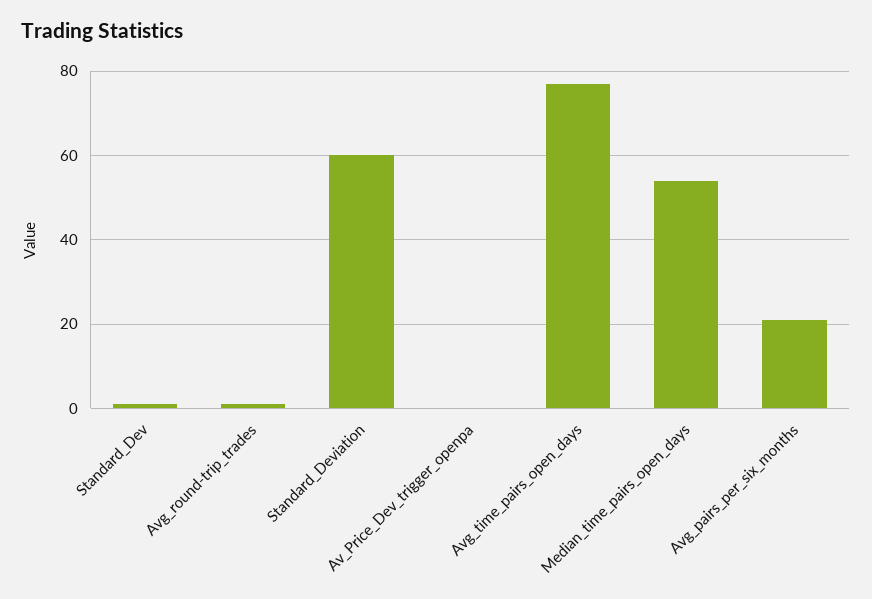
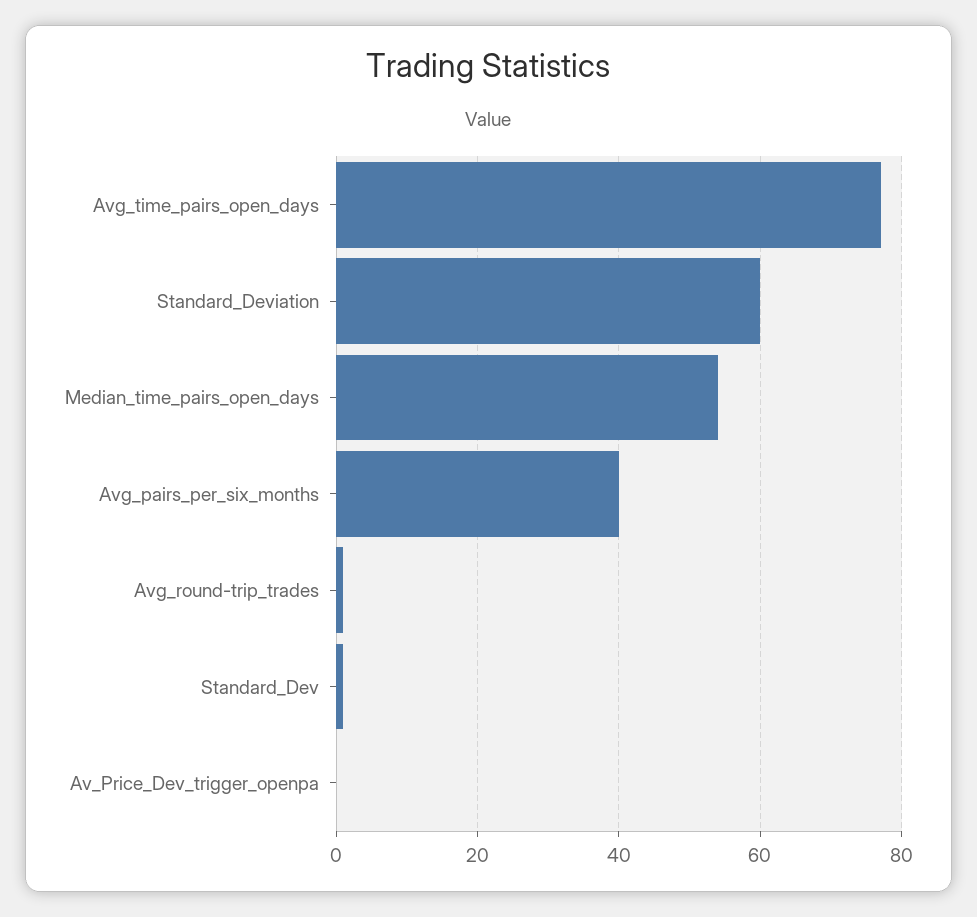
  {
    "Standard_Dev": 0,
    "Avg_round-trip_trades": 0,
    "Standard_Deviation": 60,
    "Av_Price_Dev_trigger_openpa": 0,
    "Avg_time_pairs_open_days": 75,
    "Median_time_pairs_open_days": 55,
-   "Avg_pairs_per_six_months": 20
+   "Avg_pairs_per_six_months": 40
  }

